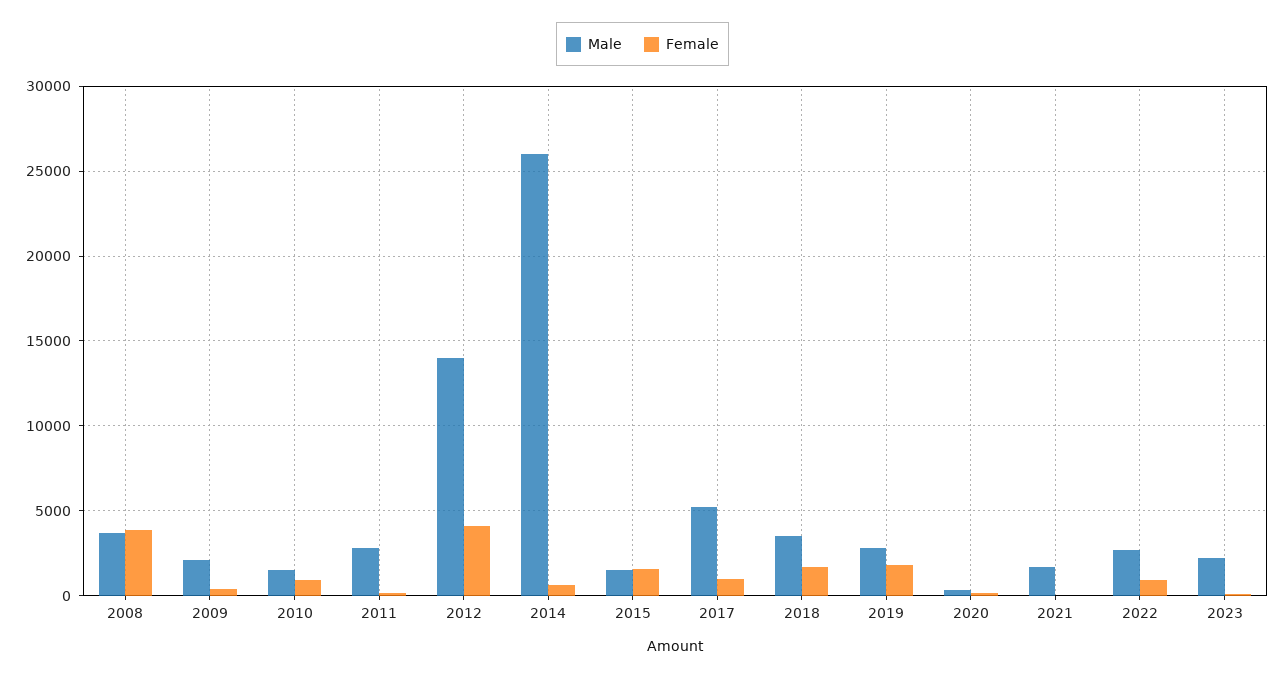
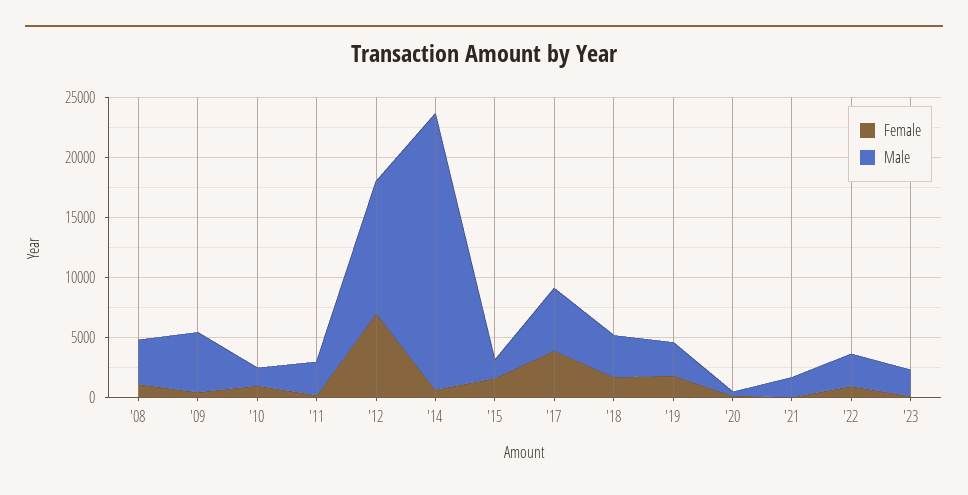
  {
    "Male": {
      "2008": 3500,
-     "2009": 2000,
+     "2009": 5000,
      "2010": 1500,
      "2011": 3000,
-     "2012": 14000,
+     "2012": 11000,
-     "2014": 26000,
+     "2014": 23000,
      "2015": 1500,
      "2017": 5000,
      "2018": 3500,
      "2019": 3000,
      "2020": 500,
      "2021": 1500,
      "2022": 2500,
      "2023": 2000
    },
    "Female": {
-     "2008": 4000,
+     "2008": 1000,
      "2009": 500,
      "2010": 1000,
      "2011": 0,
-     "2012": 4000,
+     "2012": 7000,
      "2014": 500,
      "2015": 1500,
-     "2017": 1000,
+     "2017": 4000,
      "2018": 1500,
      "2019": 2000,
      "2020": 0,
      "2021": 0,
      "2022": 1000,
      "2023": 0
    }
  }

